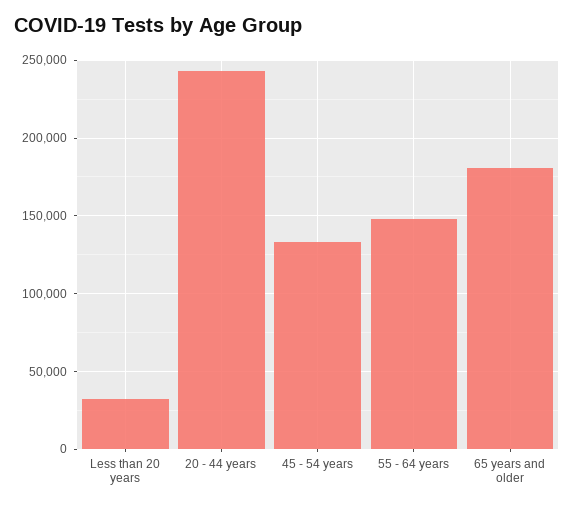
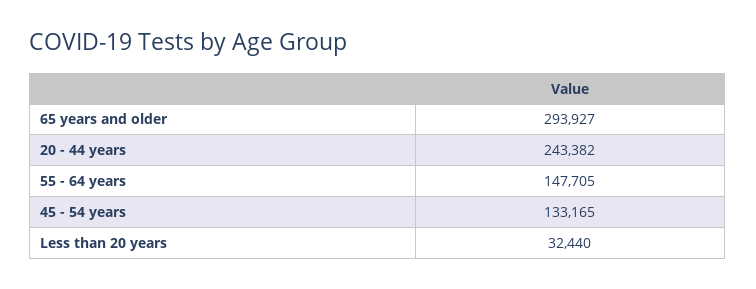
  {
    "Less than 20 years": 32440,
    "20 - 44 years": 243382,
    "45 - 54 years": 133165,
    "55 - 64 years": 147705,
-   "65 years and older": 180000
+   "65 years and older": 293927
  }

